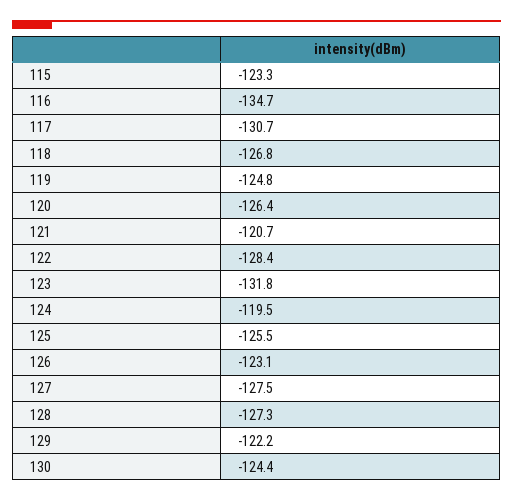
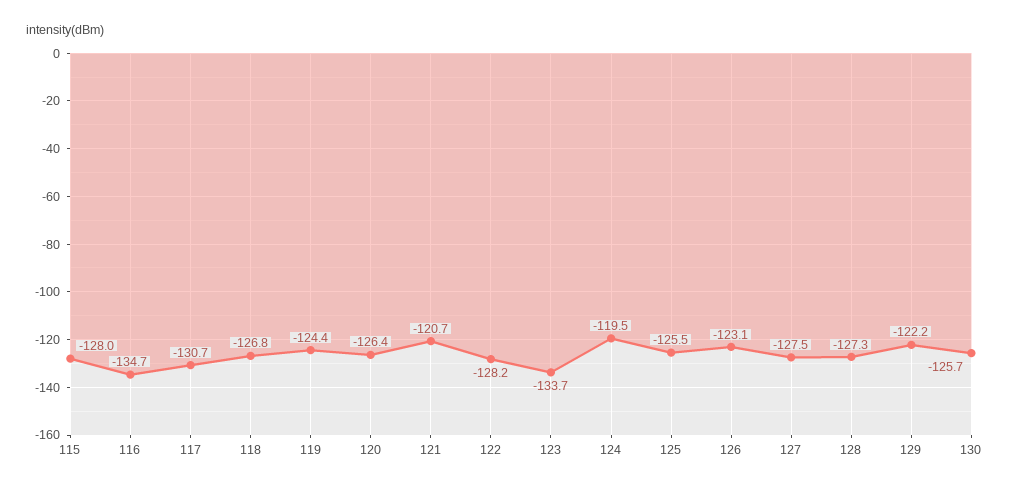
  {
-   "115": -123.3,
+   "115": -128,
    "116": -134.7,
    "117": -130.7,
    "118": -126.8,
-   "119": -124.8,
+   "119": -124.4,
    "120": -126.4,
    "121": -120.7,
-   "122": -128.4,
+   "122": -128.2,
-   "123": -131.8,
+   "123": -133.7,
    "124": -119.5,
    "125": -125.5,
    "126": -123.1,
    "127": -127.5,
    "128": -127.3,
    "129": -122.2,
-   "130": -124.4
+   "130": -125.7
  }

